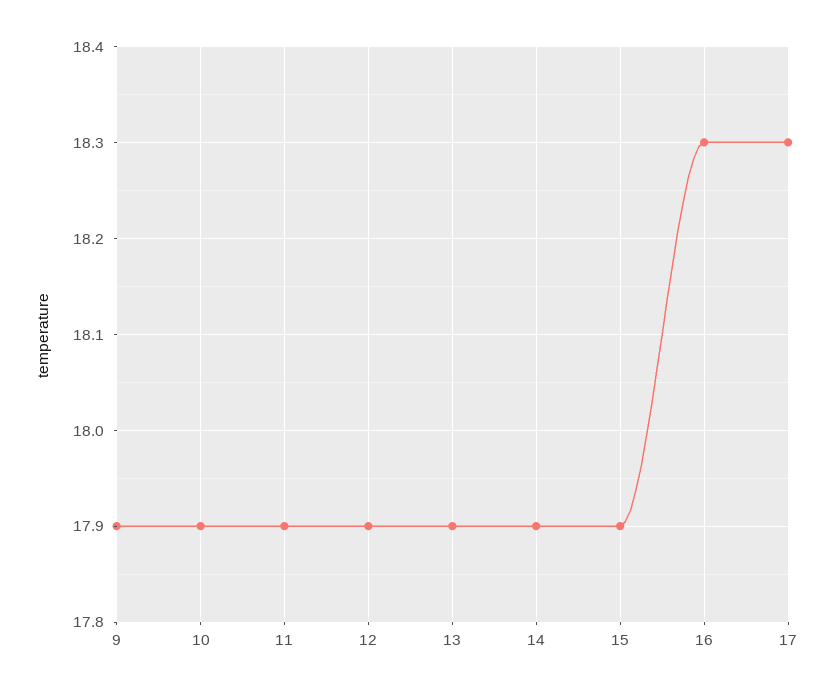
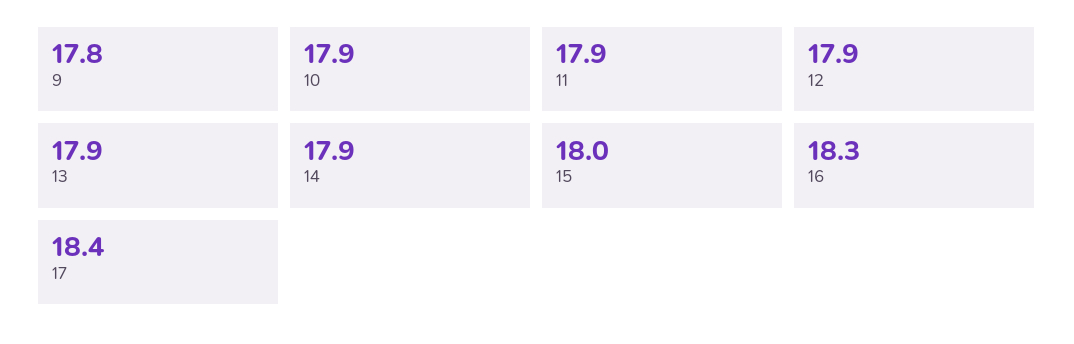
  {
-   "9": 17.9,
+   "9": 17.8,
    "10": 17.9,
    "11": 17.9,
    "12": 17.9,
    "13": 17.9,
    "14": 17.9,
-   "15": 17.9,
+   "15": 18,
    "16": 18.3,
-   "17": 18.3
+   "17": 18.4
  }

